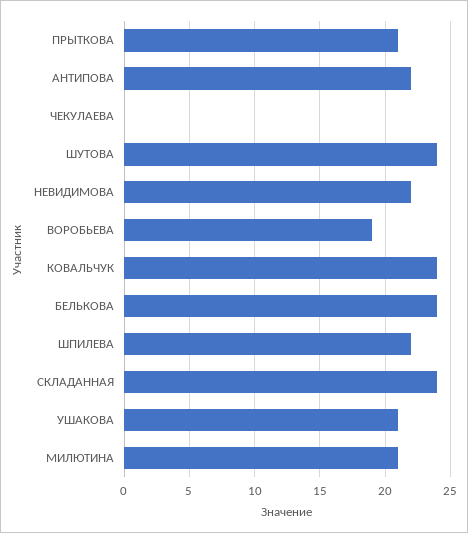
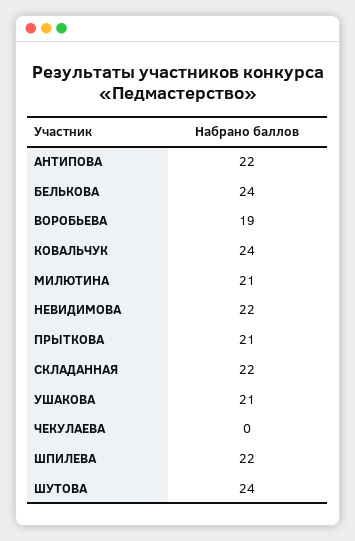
  {
    "ПРЫТКОВА": 21,
    "АНТИПОВА": 22,
    "ЧЕКУЛАЕВА": 0,
    "ШУТОВА": 24,
    "НЕВИДИМОВА": 22,
    "ВОРОБЬЕВА": 19,
    "КОВАЛЬЧУК": 24,
    "БЕЛЬКОВА": 24,
    "ШПИЛЕВА": 22,
-   "СКЛАДАННАЯ": 24,
+   "СКЛАДАННАЯ": 22,
    "УШАКОВА": 21,
    "МИЛЮТИНА": 21
  }

